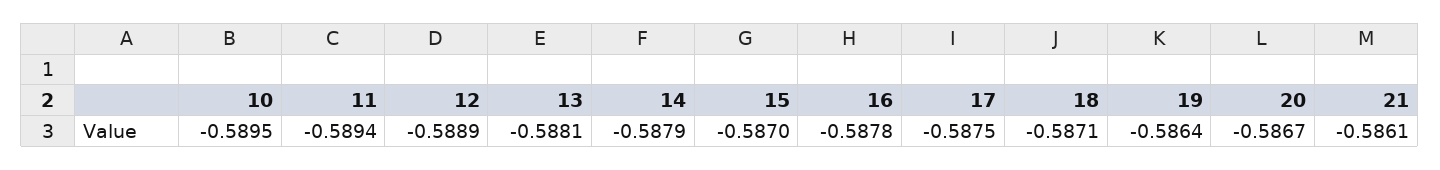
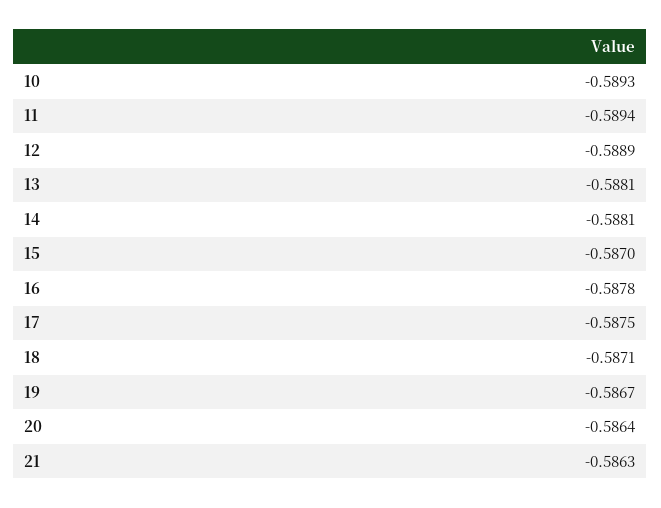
  {
-   "10": -0.5895,
+   "10": -0.5893,
    "11": -0.5894,
    "12": -0.5889,
    "13": -0.5881,
-   "14": -0.5879,
+   "14": -0.5881,
    "15": -0.587,
    "16": -0.5878,
    "17": -0.5875,
    "18": -0.5871,
-   "19": -0.5864,
+   "19": -0.5867,
-   "20": -0.5867,
+   "20": -0.5864,
-   "21": -0.5861
+   "21": -0.5863
  }

